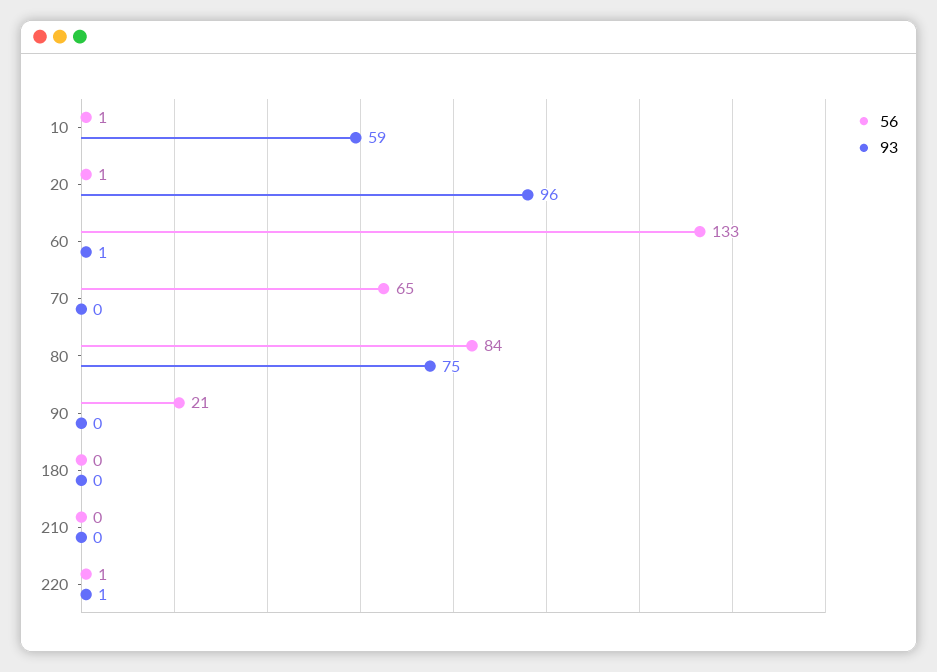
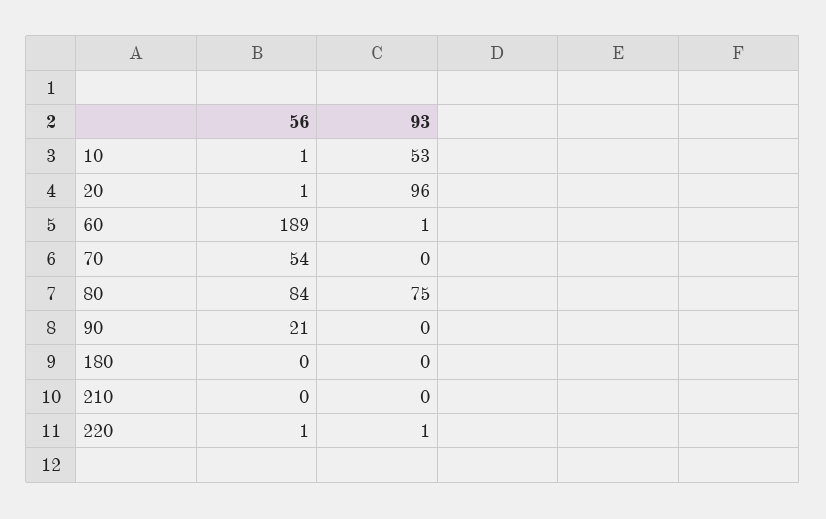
  {
    "56": {
      "10": 1,
      "20": 1,
-     "60": 133,
+     "60": 189,
-     "70": 65,
+     "70": 54,
      "80": 84,
      "90": 21,
      "180": 0,
      "210": 0,
      "220": 1
    },
    "93": {
-     "10": 59,
+     "10": 53,
      "20": 96,
      "60": 1,
      "70": 0,
      "80": 75,
      "90": 0,
      "180": 0,
      "210": 0,
      "220": 1
    }
  }

